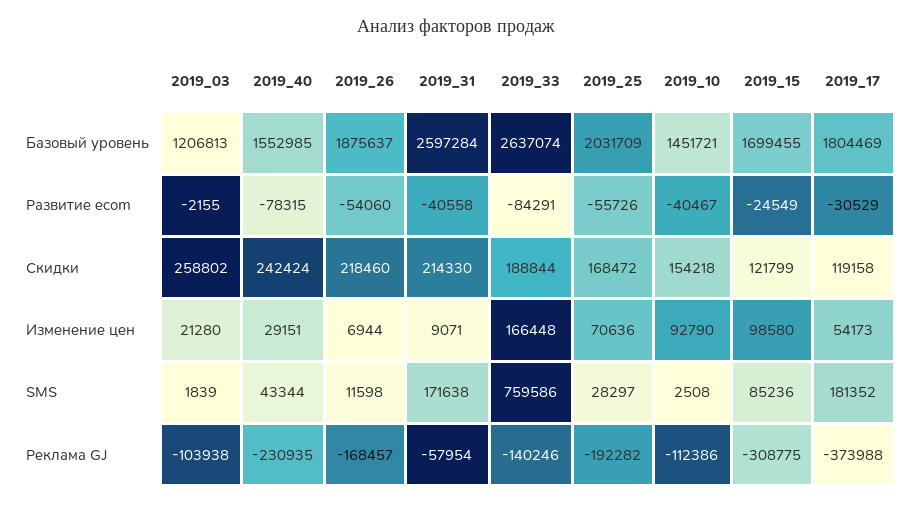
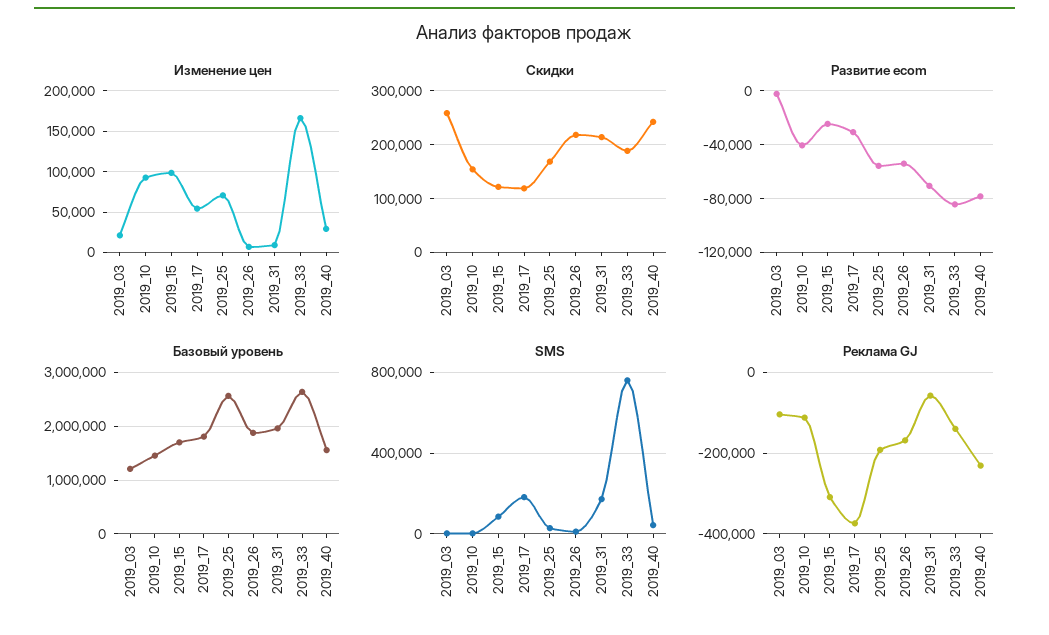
  {
    "Базовый уровень": {
      "2019_03": 1206813,
      "2019_40": 1552985,
      "2019_26": 1875637,
-     "2019_31": 2597284,
+     "2019_31": 2000000,
      "2019_33": 2637074,
-     "2019_25": 2031709,
+     "2019_25": 2600000,
      "2019_10": 1451721,
      "2019_15": 1699455,
      "2019_17": 1804469
    },
    "Развитие ecom": {
      "2019_03": -2155,
      "2019_40": -78315,
      "2019_26": -54060,
-     "2019_31": -40558,
+     "2019_31": -70000,
      "2019_33": -84291,
      "2019_25": -55726,
      "2019_10": -40467,
      "2019_15": -24549,
      "2019_17": -30529
    },
    "Скидки": {
      "2019_03": 258802,
      "2019_40": 242424,
      "2019_26": 218460,
      "2019_31": 214330,
      "2019_33": 188844,
      "2019_25": 168472,
      "2019_10": 154218,
      "2019_15": 121799,
      "2019_17": 119158
    },
    "Изменение цен": {
      "2019_03": 21280,
      "2019_40": 29151,
      "2019_26": 6944,
      "2019_31": 9071,
      "2019_33": 166448,
      "2019_25": 70636,
      "2019_10": 92790,
      "2019_15": 98580,
      "2019_17": 54173
    },
    "SMS": {
      "2019_03": 1839,
      "2019_40": 43344,
      "2019_26": 11598,
      "2019_31": 171638,
      "2019_33": 759586,
      "2019_25": 28297,
      "2019_10": 2508,
      "2019_15": 85236,
      "2019_17": 181352
    },
    "Реклама GJ": {
      "2019_03": -103938,
      "2019_40": -230935,
      "2019_26": -168457,
      "2019_31": -57954,
      "2019_33": -140246,
      "2019_25": -192282,
      "2019_10": -112386,
      "2019_15": -308775,
      "2019_17": -373988
    }
  }

